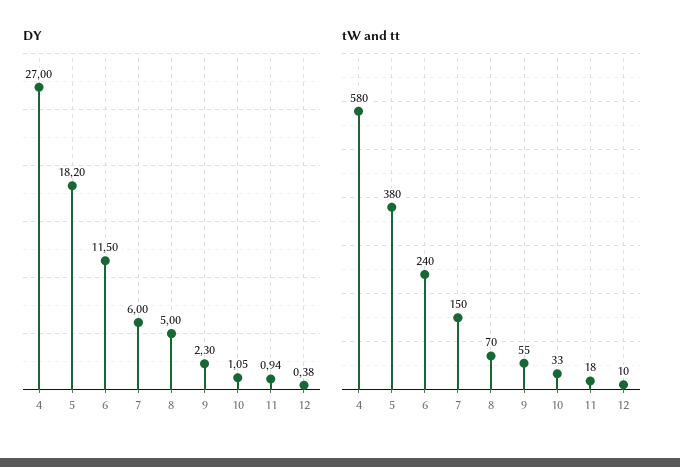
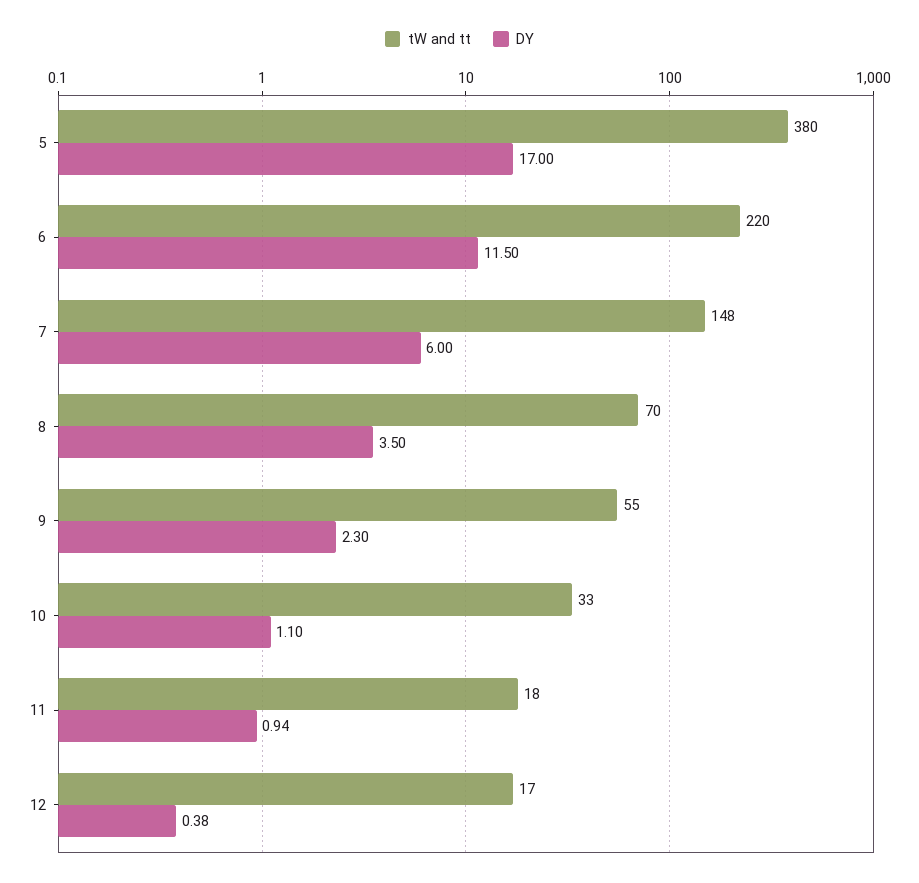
  {
    "DY": {
-     "4": 27,
-     "5": 18.2,
+     "5": 17,
      "6": 11.5,
      "7": 6,
-     "8": 5,
+     "8": 3.5,
      "9": 2.3,
-     "10": 1.05,
+     "10": 1.1,
      "11": 0.94,
      "12": 0.38
    },
    "tW and tt": {
-     "4": 580,
      "5": 380,
-     "6": 240,
+     "6": 220,
-     "7": 150,
+     "7": 148,
      "8": 70,
      "9": 55,
      "10": 33,
      "11": 18,
-     "12": 10
+     "12": 17
    }
  }

